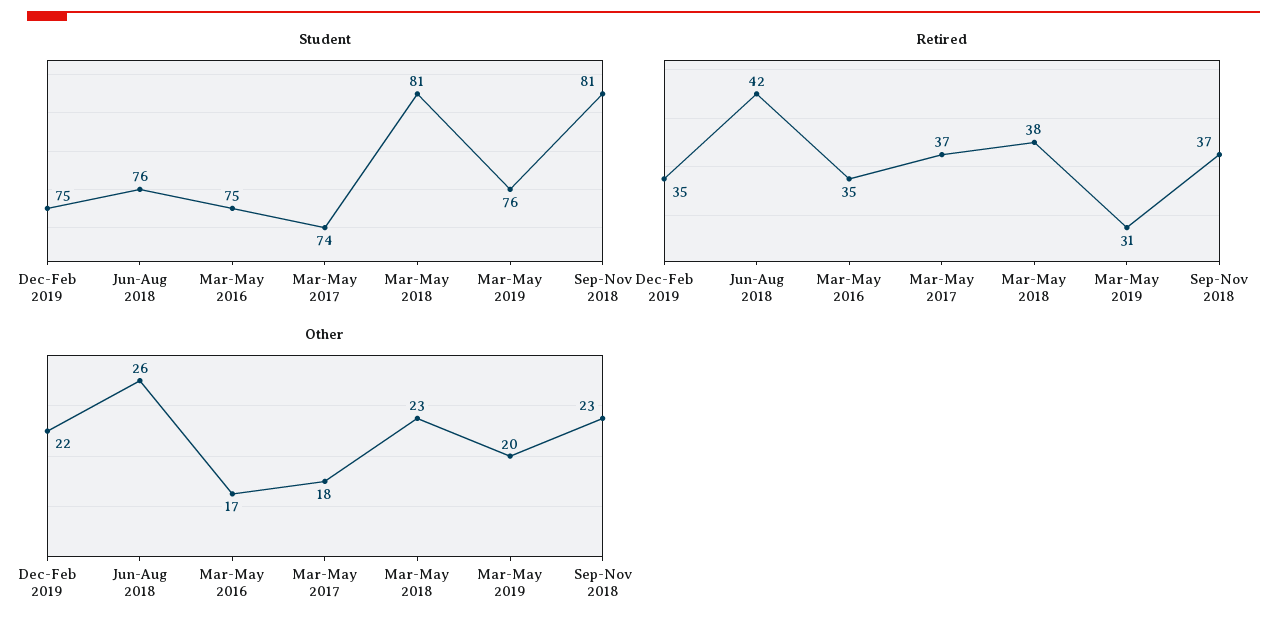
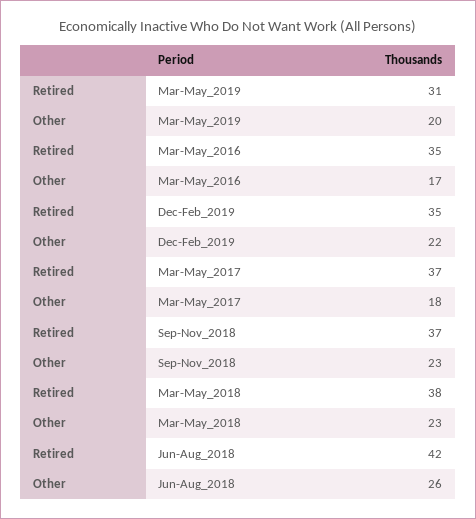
  {
-   "Student": {
-     "Dec-Feb 2019": 75,
-     "Jun-Aug 2018": 76,
-     "Mar-May 2016": 75,
-     "Mar-May 2017": 74,
-     "Mar-May 2018": 81,
-     "Mar-May 2019": 76,
-     "Sep-Nov 2018": 81
-   },
    "Retired": {
      "Dec-Feb 2019": 35,
      "Jun-Aug 2018": 42,
      "Mar-May 2016": 35,
      "Mar-May 2017": 37,
      "Mar-May 2018": 38,
      "Mar-May 2019": 31,
      "Sep-Nov 2018": 37
    },
    "Other": {
      "Dec-Feb 2019": 22,
      "Jun-Aug 2018": 26,
      "Mar-May 2016": 17,
      "Mar-May 2017": 18,
      "Mar-May 2018": 23,
      "Mar-May 2019": 20,
      "Sep-Nov 2018": 23
    }
  }

